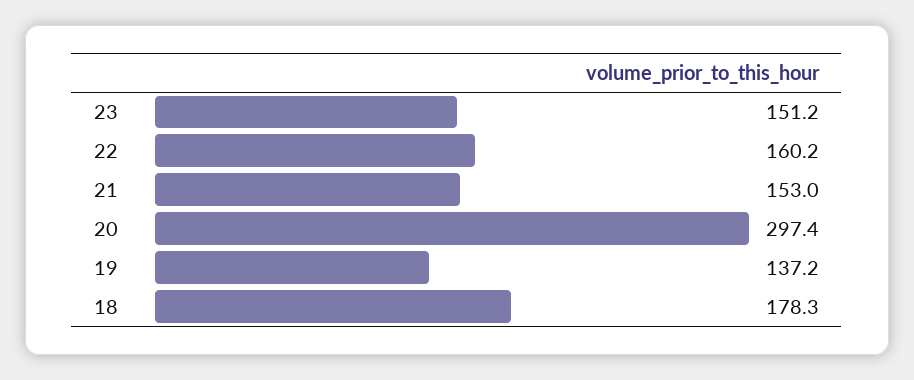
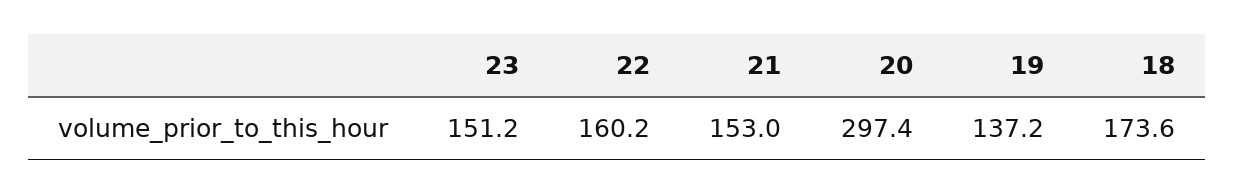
  {
    "23": 151.2,
    "22": 160.2,
    "21": 153,
    "20": 297.4,
    "19": 137.2,
-   "18": 178.3
+   "18": 173.6
  }

